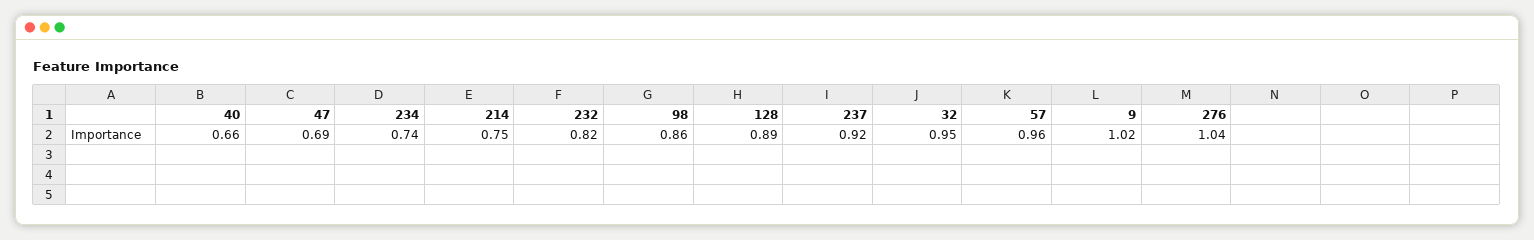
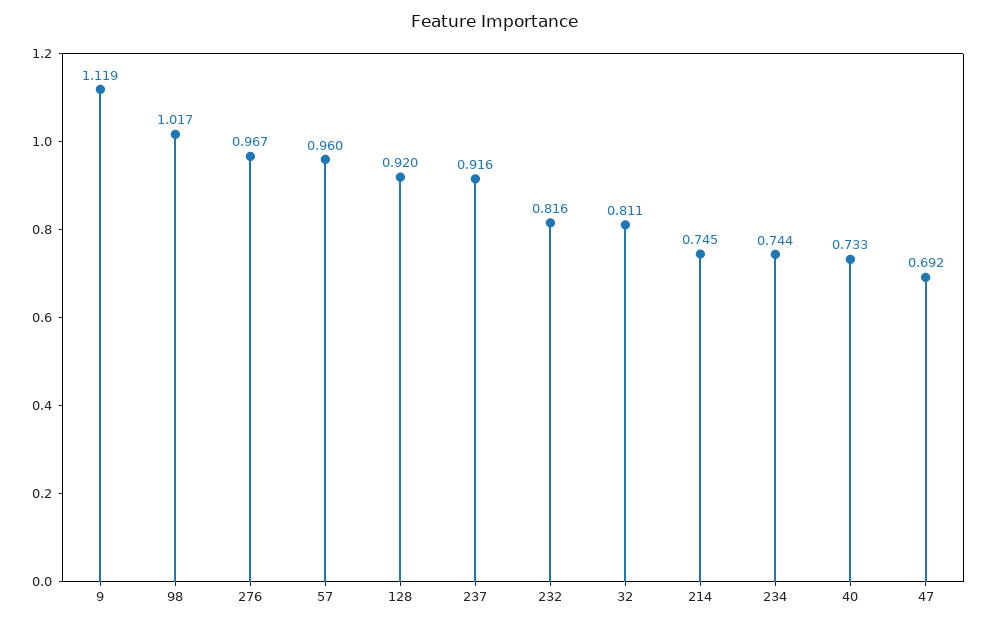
  {
-   "40": 0.66,
+   "40": 0.733,
    "47": 0.692,
    "234": 0.744,
    "214": 0.745,
    "232": 0.816,
-   "98": 0.86,
+   "98": 1.017,
-   "128": 0.89,
+   "128": 0.92,
    "237": 0.916,
-   "32": 0.95,
+   "32": 0.811,
    "57": 0.96,
-   "9": 1.02,
+   "9": 1.119,
-   "276": 1.04
+   "276": 0.967
  }

